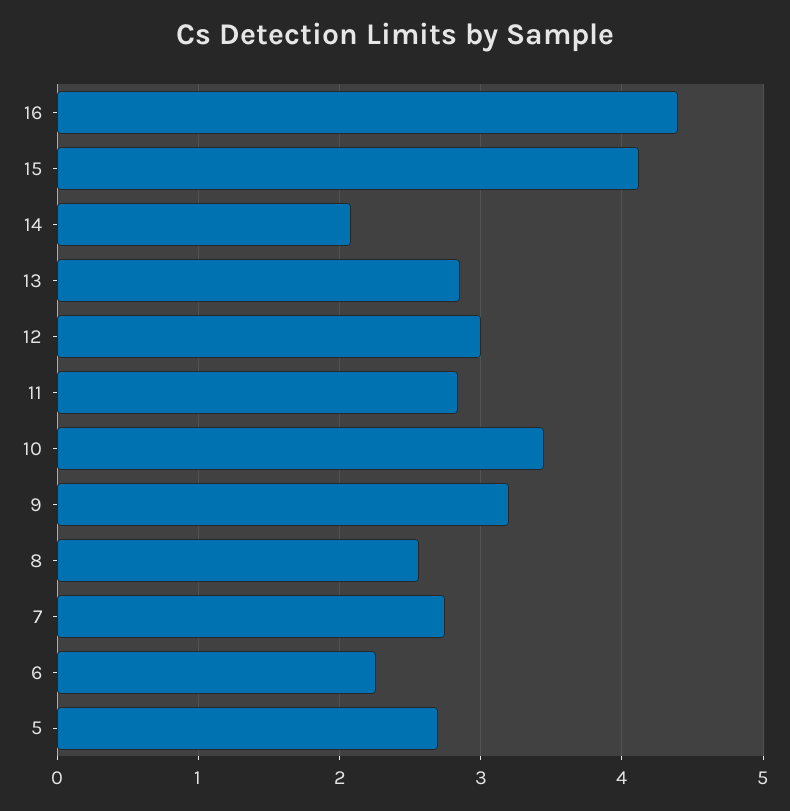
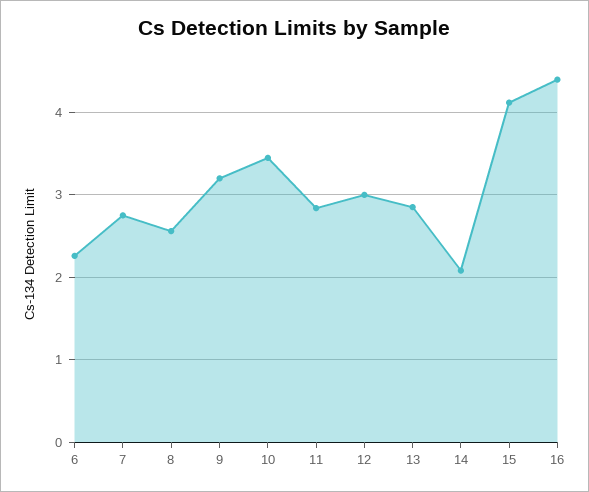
  {
    "16": 4.4,
    "15": 4.1,
    "14": 2.1,
    "13": 2.9,
    "12": 3,
    "11": 2.8,
    "10": 3.5,
    "9": 3.2,
    "8": 2.6,
    "7": 2.8,
-   "6": 2.3,
+   "6": 2.3
-   "5": 2.7
  }

